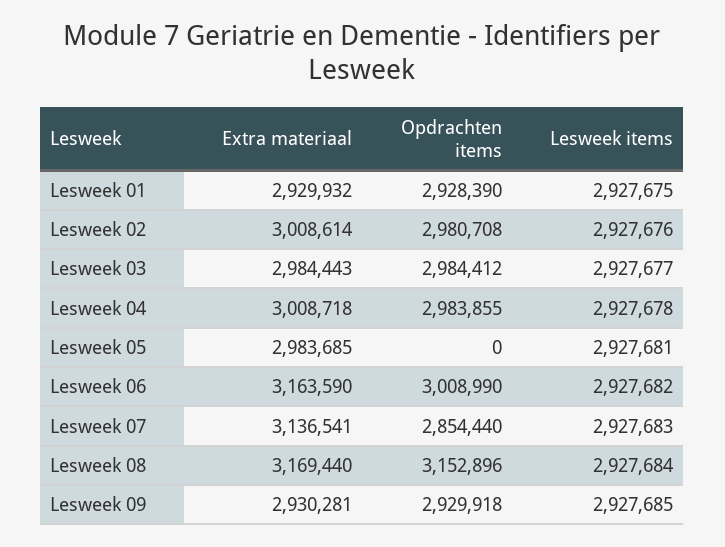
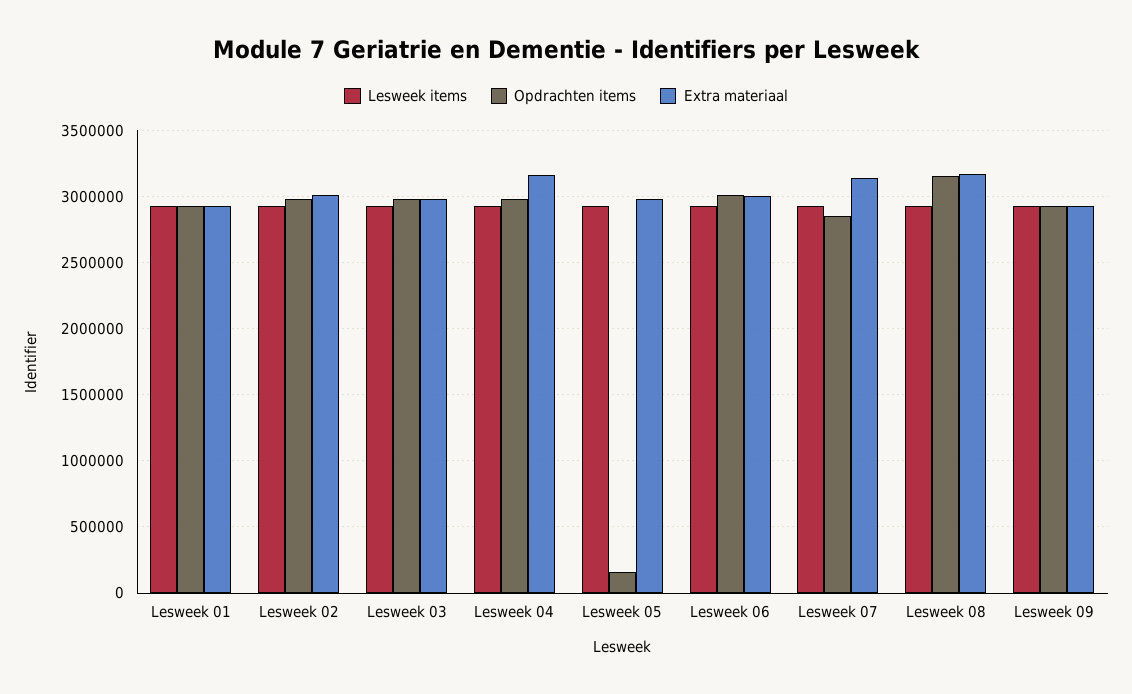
  {
    "Extra materiaal": {
      "Lesweek 01": 2929932,
      "Lesweek 02": 3008614,
      "Lesweek 03": 2984443,
-     "Lesweek 04": 3008718,
+     "Lesweek 04": 3150000,
      "Lesweek 05": 2983685,
-     "Lesweek 06": 3163590,
+     "Lesweek 06": 3000000,
      "Lesweek 07": 3136541,
      "Lesweek 08": 3169440,
      "Lesweek 09": 2930281
    },
    "Opdrachten items": {
      "Lesweek 01": 2928390,
      "Lesweek 02": 2980708,
      "Lesweek 03": 2984412,
      "Lesweek 04": 2983855,
-     "Lesweek 05": 0,
+     "Lesweek 05": 150000,
      "Lesweek 06": 3008990,
      "Lesweek 07": 2854440,
      "Lesweek 08": 3152896,
      "Lesweek 09": 2929918
    },
    "Lesweek items": {
      "Lesweek 01": 2927675,
      "Lesweek 02": 2927676,
      "Lesweek 03": 2927677,
      "Lesweek 04": 2927678,
      "Lesweek 05": 2927681,
      "Lesweek 06": 2927682,
      "Lesweek 07": 2927683,
      "Lesweek 08": 2927684,
      "Lesweek 09": 2927685
    }
  }

